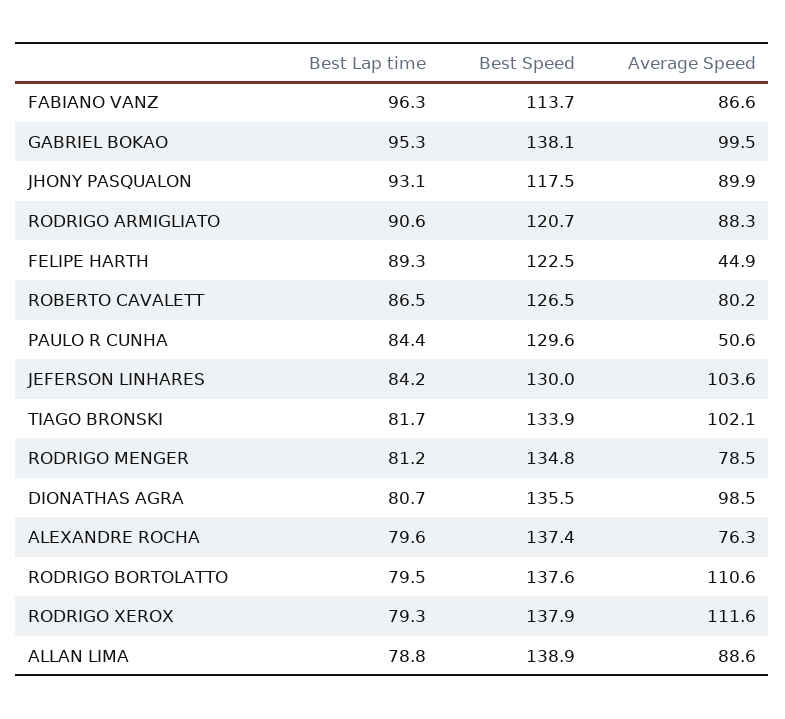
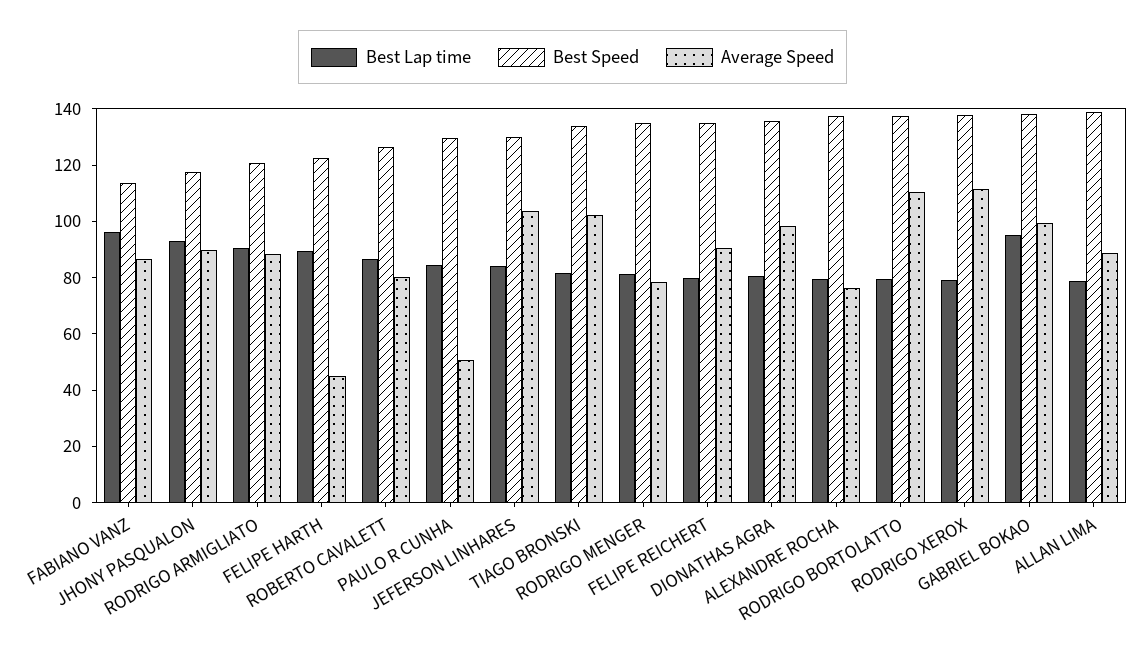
  {
    "Best Lap time": {
      "FABIANO VANZ": 96.3,
      "GABRIEL BOKAO": 95.3,
      "JHONY PASQUALON": 93.1,
      "RODRIGO ARMIGLIATO": 90.6,
      "FELIPE HARTH": 89.3,
      "ROBERTO CAVALETT": 86.5,
      "PAULO R CUNHA": 84.4,
      "JEFERSON LINHARES": 84.2,
      "TIAGO BRONSKI": 81.7,
      "RODRIGO MENGER": 81.2,
      "DIONATHAS AGRA": 80.7,
      "ALEXANDRE ROCHA": 79.6,
      "RODRIGO BORTOLATTO": 79.5,
      "RODRIGO XEROX": 79.3,
-     "ALLAN LIMA": 78.8
+     "ALLAN LIMA": 78.8,
+     "FELIPE REICHERT": 80
    },
    "Best Speed": {
      "FABIANO VANZ": 113.7,
      "GABRIEL BOKAO": 138.1,
      "JHONY PASQUALON": 117.5,
      "RODRIGO ARMIGLIATO": 120.7,
      "FELIPE HARTH": 122.5,
      "ROBERTO CAVALETT": 126.5,
      "PAULO R CUNHA": 129.6,
      "JEFERSON LINHARES": 130,
      "TIAGO BRONSKI": 133.9,
      "RODRIGO MENGER": 134.8,
      "DIONATHAS AGRA": 135.5,
      "ALEXANDRE ROCHA": 137.4,
      "RODRIGO BORTOLATTO": 137.6,
      "RODRIGO XEROX": 137.9,
-     "ALLAN LIMA": 138.9
+     "ALLAN LIMA": 138.9,
+     "FELIPE REICHERT": 135
    },
    "Average Speed": {
      "FABIANO VANZ": 86.6,
      "GABRIEL BOKAO": 99.5,
      "JHONY PASQUALON": 89.9,
      "RODRIGO ARMIGLIATO": 88.3,
      "FELIPE HARTH": 44.9,
      "ROBERTO CAVALETT": 80.2,
      "PAULO R CUNHA": 50.6,
      "JEFERSON LINHARES": 103.6,
      "TIAGO BRONSKI": 102.1,
      "RODRIGO MENGER": 78.5,
      "DIONATHAS AGRA": 98.5,
      "ALEXANDRE ROCHA": 76.3,
      "RODRIGO BORTOLATTO": 110.6,
      "RODRIGO XEROX": 111.6,
-     "ALLAN LIMA": 88.6
+     "ALLAN LIMA": 88.6,
+     "FELIPE REICHERT": 90
    }
  }

